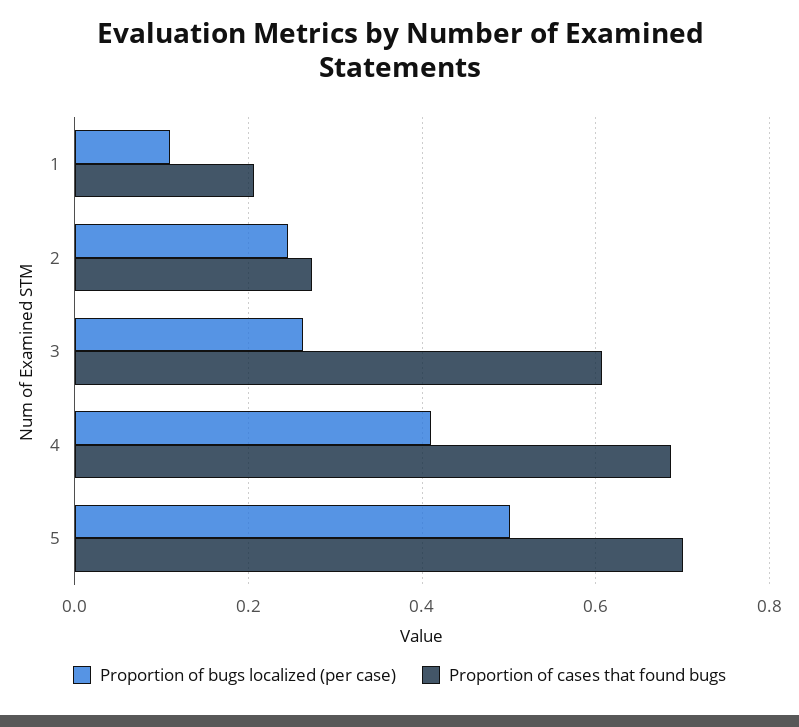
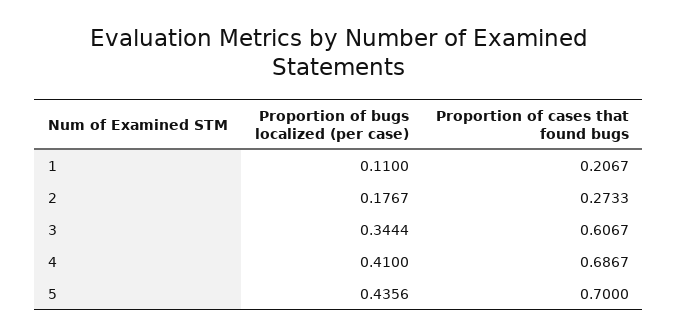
  {
    "Proportion of bugs localized (per case)": {
      "1": 0.11,
-     "2": 0.24,
+     "2": 0.1767,
-     "3": 0.26,
+     "3": 0.3444,
      "4": 0.41,
-     "5": 0.5
+     "5": 0.4356
    },
    "Proportion of cases that found bugs": {
      "1": 0.2067,
      "2": 0.2733,
      "3": 0.6067,
      "4": 0.6867,
      "5": 0.7
    }
  }

